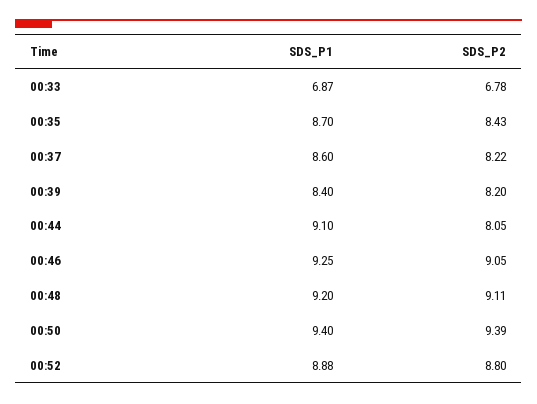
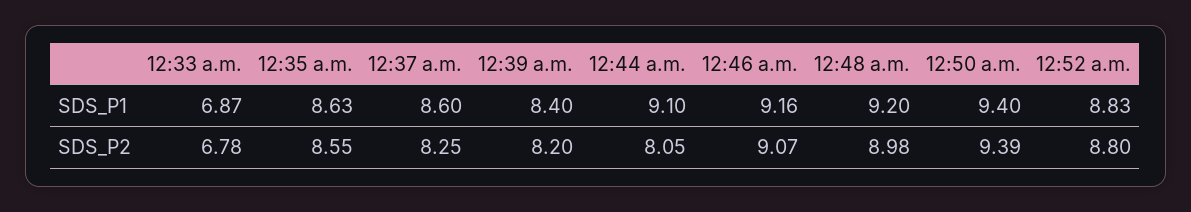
  {
    "SDS_P1": {
      "00:33": 6.87,
-     "00:35": 8.7,
+     "00:35": 8.63,
      "00:37": 8.6,
      "00:39": 8.4,
      "00:44": 9.1,
-     "00:46": 9.25,
+     "00:46": 9.16,
      "00:48": 9.2,
      "00:50": 9.4,
-     "00:52": 8.88
+     "00:52": 8.83
    },
    "SDS_P2": {
      "00:33": 6.78,
-     "00:35": 8.43,
+     "00:35": 8.55,
-     "00:37": 8.22,
+     "00:37": 8.25,
      "00:39": 8.2,
      "00:44": 8.05,
-     "00:46": 9.05,
+     "00:46": 9.07,
-     "00:48": 9.11,
+     "00:48": 8.98,
      "00:50": 9.39,
      "00:52": 8.8
    }
  }

